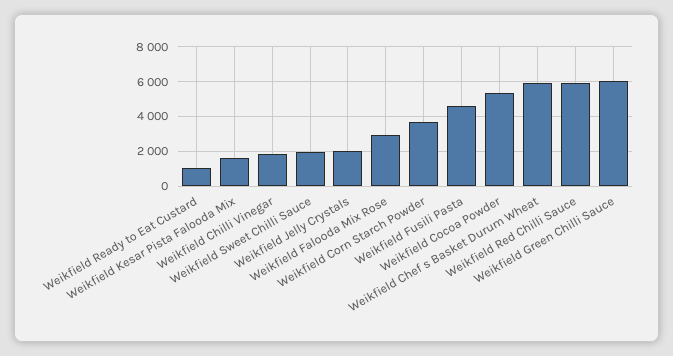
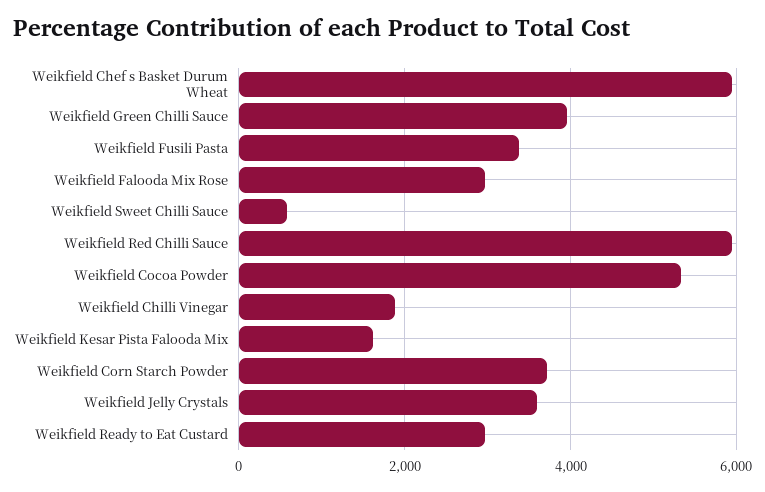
  {
-   "Weikfield Ready to Eat Custard": 1000,
+   "Weikfield Ready to Eat Custard": 3000,
    "Weikfield Kesar Pista Falooda Mix": 1600,
    "Weikfield Chilli Vinegar": 1800,
-   "Weikfield Sweet Chilli Sauce": 2000,
+   "Weikfield Sweet Chilli Sauce": 600,
-   "Weikfield Jelly Crystals": 2000,
+   "Weikfield Jelly Crystals": 3600,
    "Weikfield Falooda Mix Rose": 3000,
    "Weikfield Corn Starch Powder": 3800,
-   "Weikfield Fusili Pasta": 4500,
+   "Weikfield Fusili Pasta": 3400,
    "Weikfield Cocoa Powder": 5400,
    "Weikfield Chef s Basket Durum Wheat": 6000,
    "Weikfield Red Chilli Sauce": 6000,
-   "Weikfield Green Chilli Sauce": 6000
+   "Weikfield Green Chilli Sauce": 4000
  }

